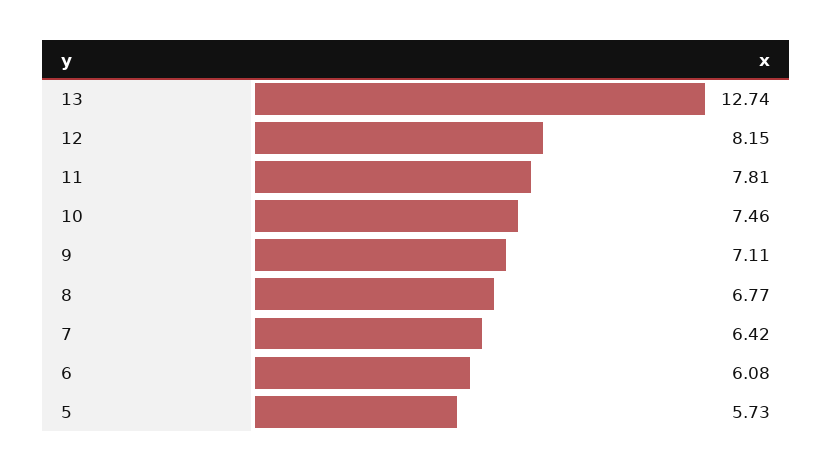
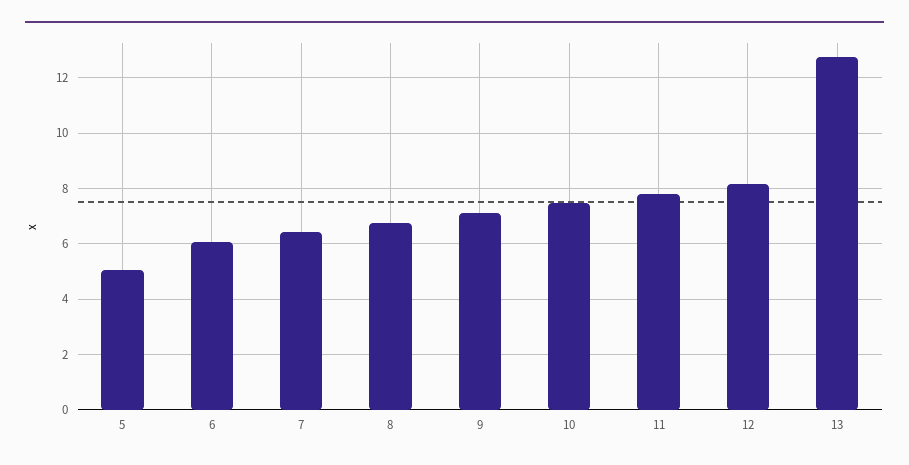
  {
    "13": 12.74,
    "12": 8.15,
    "11": 7.81,
    "10": 7.46,
    "9": 7.11,
    "8": 6.77,
    "7": 6.42,
    "6": 6.08,
-   "5": 5.73
+   "5": 5
  }

